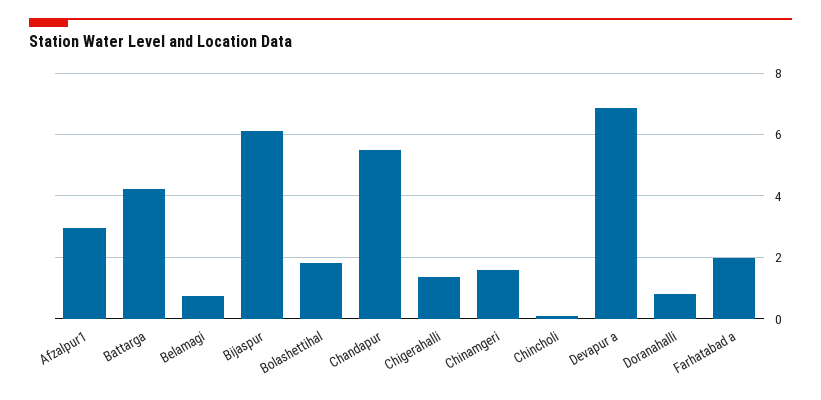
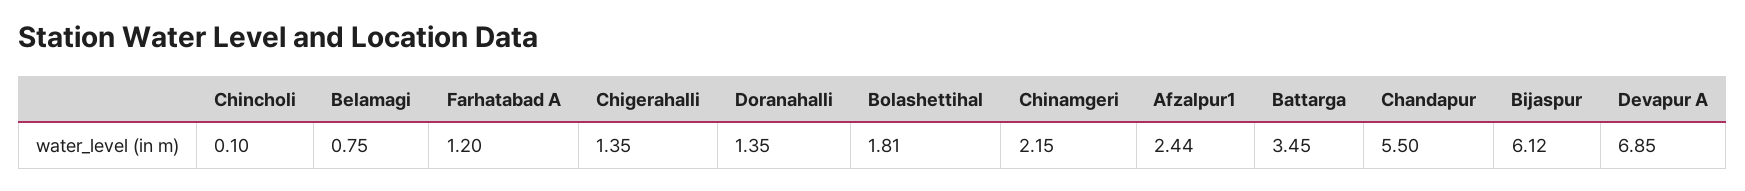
  {
-   "Afzalpur1": 3,
+   "Afzalpur1": 2.44,
-   "Battarga": 4.2,
+   "Battarga": 3.45,
    "Belamagi": 0.75,
    "Bijaspur": 6.12,
    "Bolashettihal": 1.81,
    "Chandapur": 5.5,
    "Chigerahalli": 1.35,
-   "Chinamgeri": 1.6,
+   "Chinamgeri": 2.15,
    "Chincholi": 0.1,
    "Devapur a": 6.85,
-   "Doranahalli": 0.8,
+   "Doranahalli": 1.35,
-   "Farhatabad a": 2
+   "Farhatabad a": 1.2
  }

